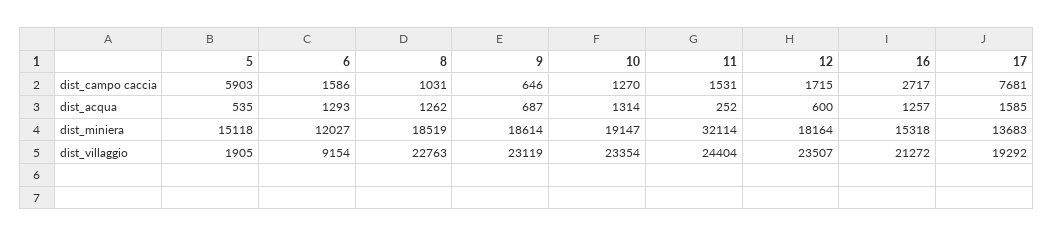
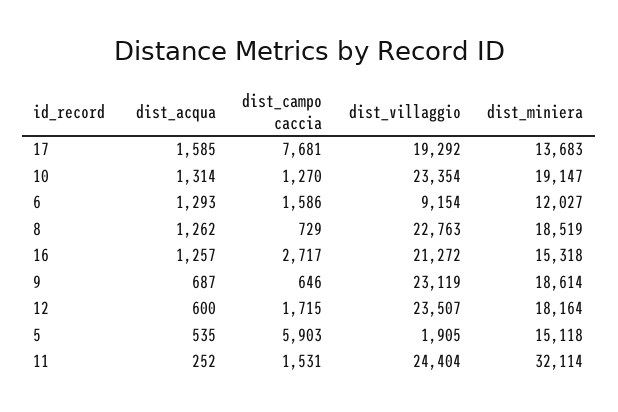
  {
    "5": {
      "dist_campo caccia": 5903,
      "dist_acqua": 535,
      "dist_miniera": 15118,
      "dist_villaggio": 1905
    },
    "6": {
      "dist_campo caccia": 1586,
      "dist_acqua": 1293,
      "dist_miniera": 12027,
      "dist_villaggio": 9154
    },
    "8": {
-     "dist_campo caccia": 1031,
+     "dist_campo caccia": 729,
      "dist_acqua": 1262,
      "dist_miniera": 18519,
      "dist_villaggio": 22763
    },
    "9": {
      "dist_campo caccia": 646,
      "dist_acqua": 687,
      "dist_miniera": 18614,
      "dist_villaggio": 23119
    },
    "10": {
      "dist_campo caccia": 1270,
      "dist_acqua": 1314,
      "dist_miniera": 19147,
      "dist_villaggio": 23354
    },
    "11": {
      "dist_campo caccia": 1531,
      "dist_acqua": 252,
      "dist_miniera": 32114,
      "dist_villaggio": 24404
    },
    "12": {
      "dist_campo caccia": 1715,
      "dist_acqua": 600,
      "dist_miniera": 18164,
      "dist_villaggio": 23507
    },
    "16": {
      "dist_campo caccia": 2717,
      "dist_acqua": 1257,
      "dist_miniera": 15318,
      "dist_villaggio": 21272
    },
    "17": {
      "dist_campo caccia": 7681,
      "dist_acqua": 1585,
      "dist_miniera": 13683,
      "dist_villaggio": 19292
    }
  }

